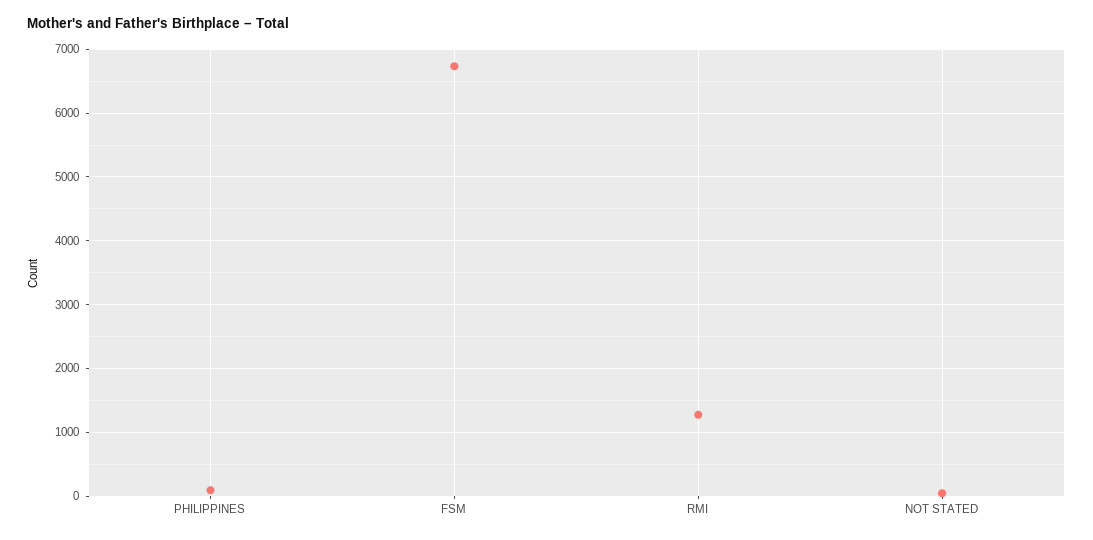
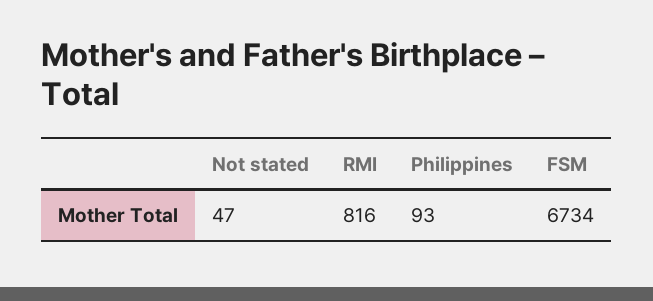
  {
    "PHILIPPINES": 93,
    "FSM": 6734,
-   "RMI": 1300,
+   "RMI": 816,
    "NOT STATED": 47
  }

